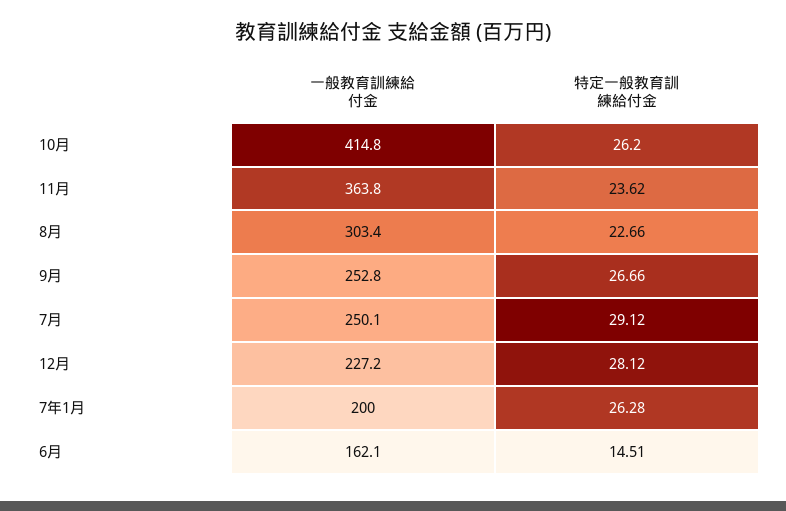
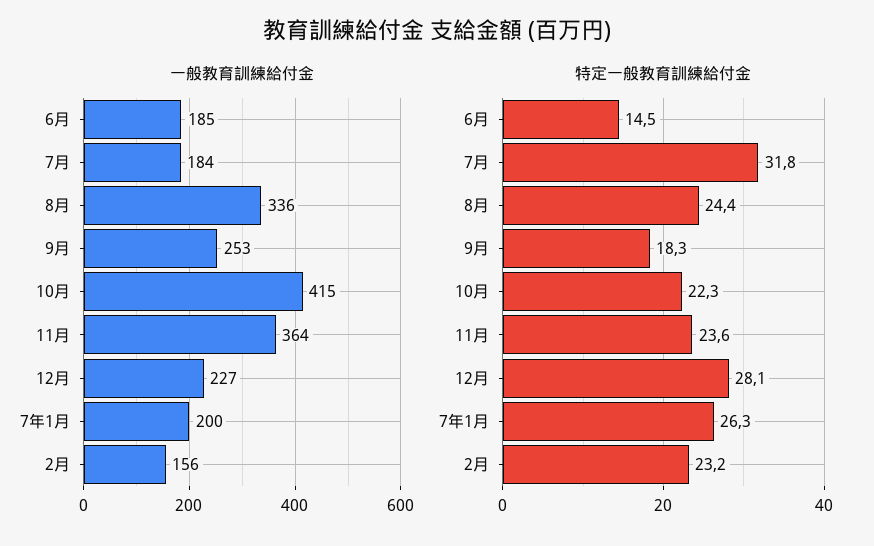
  {
    "一般教育訓練給付金": {
      "10月": 414.8,
      "11月": 363.8,
-     "8月": 303.4,
+     "8月": 336,
      "9月": 252.8,
-     "7月": 250.1,
+     "7月": 184,
      "12月": 227.2,
      "7年1月": 200,
-     "6月": 162.1
+     "6月": 185,
+     "2月": 156
    },
    "特定一般教育訓練給付金": {
-     "10月": 26.2,
+     "10月": 22.3,
      "11月": 23.62,
-     "8月": 22.66,
+     "8月": 24.4,
-     "9月": 26.66,
+     "9月": 18.3,
-     "7月": 29.12,
+     "7月": 31.8,
      "12月": 28.12,
      "7年1月": 26.28,
-     "6月": 14.51
+     "6月": 14.51,
+     "2月": 23.2
    }
  }

